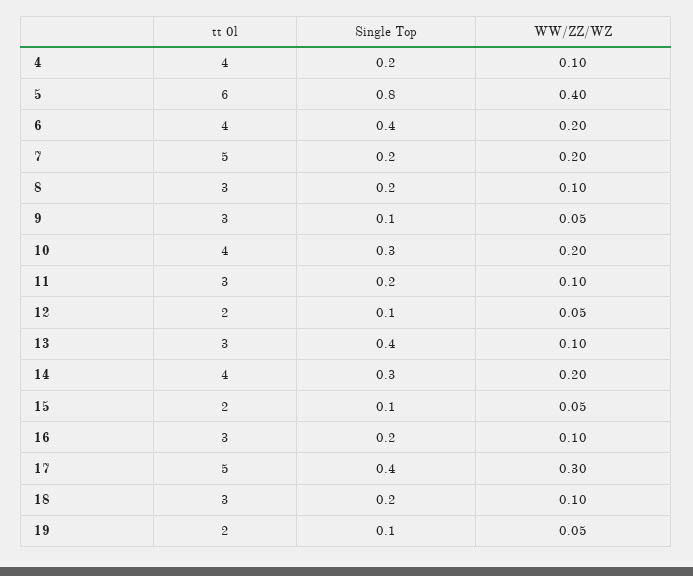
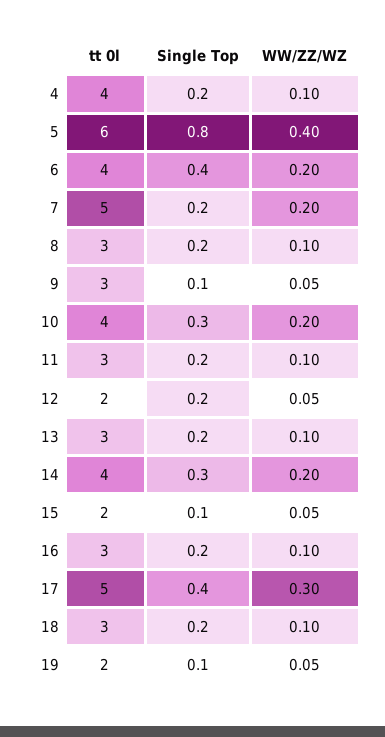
  {
    "tt 0l": {
      "4": 4,
      "5": 6,
      "6": 4,
      "7": 5,
      "8": 3,
      "9": 3,
      "10": 4,
      "11": 3,
      "12": 2,
      "13": 3,
      "14": 4,
      "15": 2,
      "16": 3,
      "17": 5,
      "18": 3,
      "19": 2
    },
    "Single Top": {
      "4": 0.2,
      "5": 0.8,
      "6": 0.4,
      "7": 0.2,
      "8": 0.2,
      "9": 0.1,
      "10": 0.3,
      "11": 0.2,
-     "12": 0.1,
+     "12": 0.2,
-     "13": 0.4,
+     "13": 0.2,
      "14": 0.3,
      "15": 0.1,
      "16": 0.2,
      "17": 0.4,
      "18": 0.2,
      "19": 0.1
    },
    "WW/ZZ/WZ": {
      "4": 0.1,
      "5": 0.4,
      "6": 0.2,
      "7": 0.2,
      "8": 0.1,
      "9": 0.05,
      "10": 0.2,
      "11": 0.1,
      "12": 0.05,
      "13": 0.1,
      "14": 0.2,
      "15": 0.05,
      "16": 0.1,
      "17": 0.3,
      "18": 0.1,
      "19": 0.05
    }
  }

